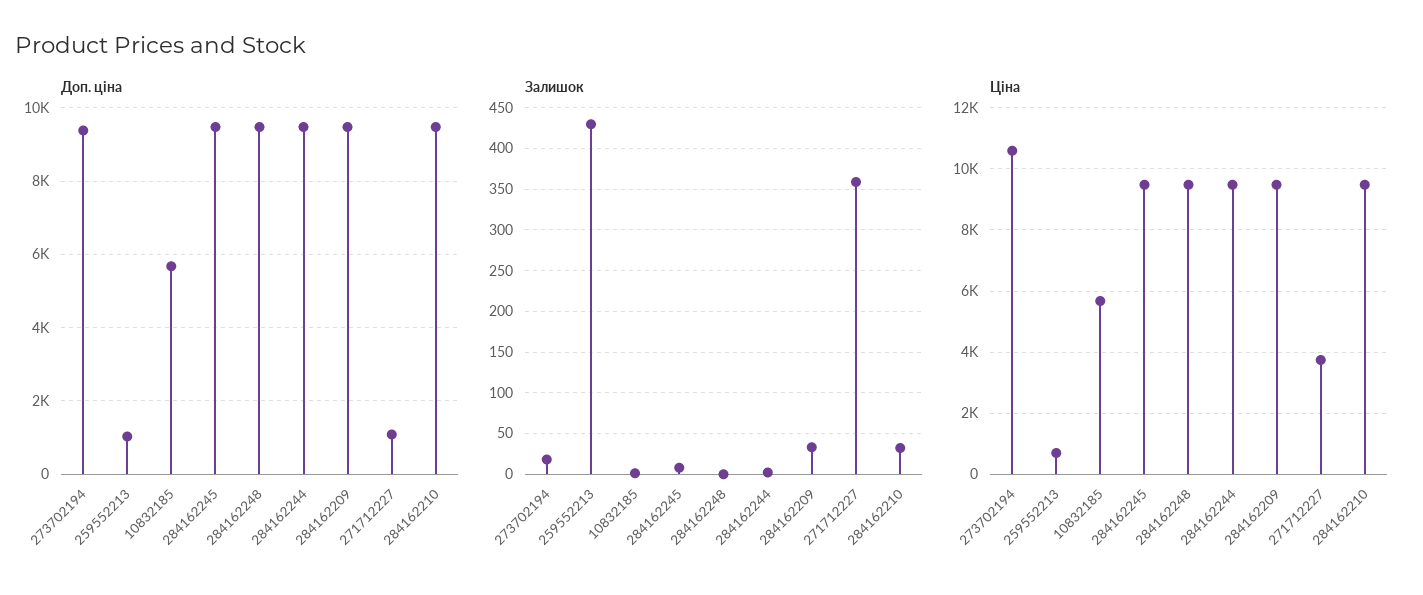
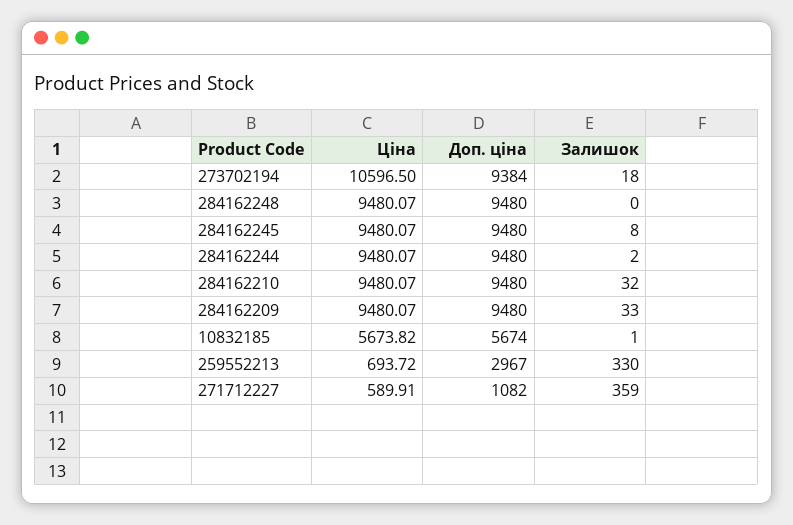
  {
    "Доп. ціна": {
      "273702194": 9384,
-     "259552213": 1000,
+     "259552213": 2967,
      "10832185": 5674,
      "284162245": 9480,
      "284162248": 9480,
      "284162244": 9480,
      "284162209": 9480,
      "271712227": 1082,
      "284162210": 9480
    },
    "Залишок": {
      "273702194": 18,
-     "259552213": 430,
+     "259552213": 330,
      "10832185": 1,
      "284162245": 8,
      "284162248": 0,
      "284162244": 2,
      "284162209": 33,
      "271712227": 359,
      "284162210": 32
    },
    "Ціна": {
      "273702194": 10596.5,
      "259552213": 693.72,
      "10832185": 5673.82,
      "284162245": 9480.07,
      "284162248": 9480.07,
      "284162244": 9480.07,
      "284162209": 9480.07,
-     "271712227": 3800,
+     "271712227": 589.91,
      "284162210": 9480.07
    }
  }

